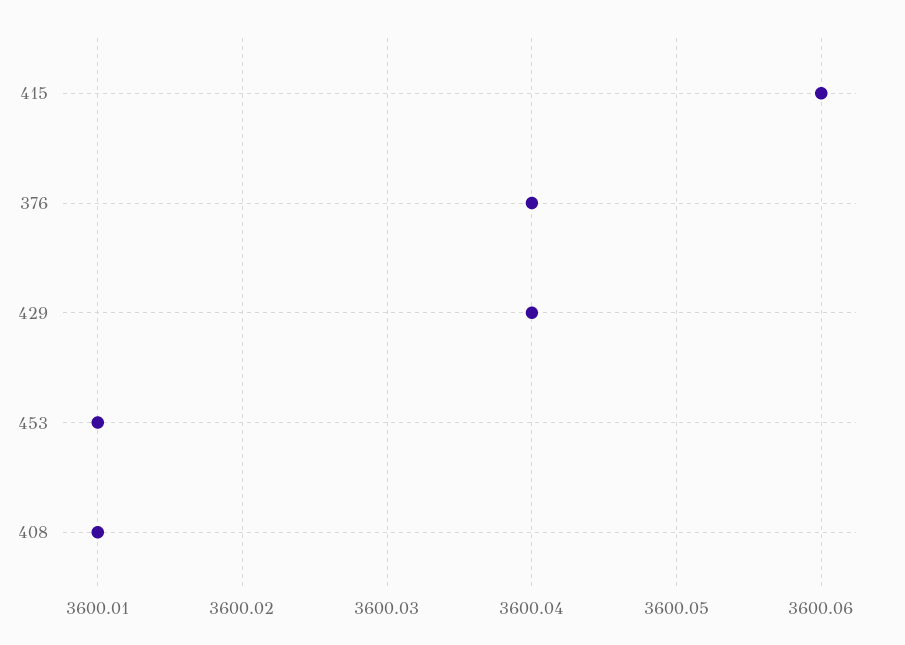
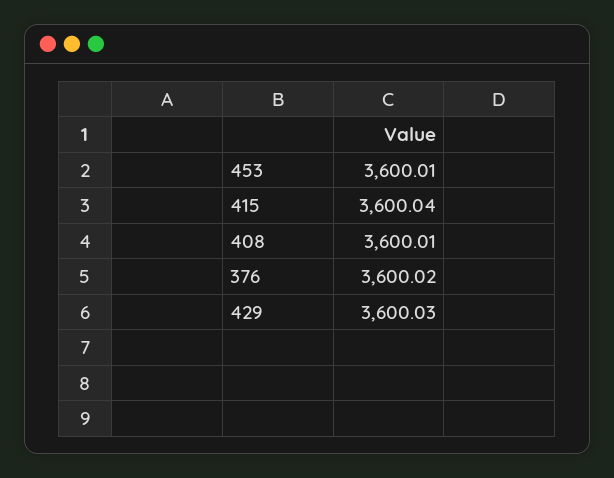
  {
-   "415": 3600.06,
+   "415": 3600.04,
-   "376": 3600.04,
+   "376": 3600.02,
-   "429": 3600.04,
+   "429": 3600.03,
    "453": 3600.01,
    "408": 3600.01
  }

